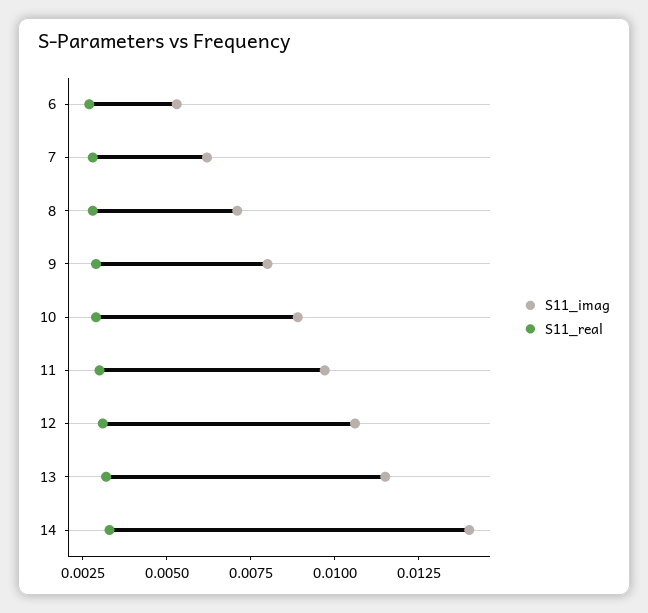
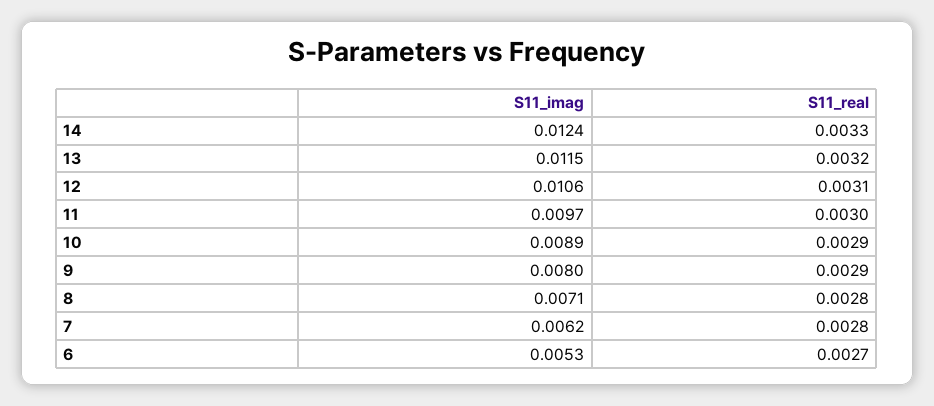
  {
    "S11_imag": {
      "6": 0.0053,
      "7": 0.0062,
      "8": 0.0071,
      "9": 0.008,
      "10": 0.0089,
      "11": 0.0097,
      "12": 0.0106,
      "13": 0.0115,
-     "14": 0.014
+     "14": 0.0124
    },
    "S11_real": {
      "6": 0.0027,
      "7": 0.0028,
      "8": 0.0028,
      "9": 0.0029,
      "10": 0.0029,
      "11": 0.003,
      "12": 0.0031,
      "13": 0.0032,
      "14": 0.0033
    }
  }

